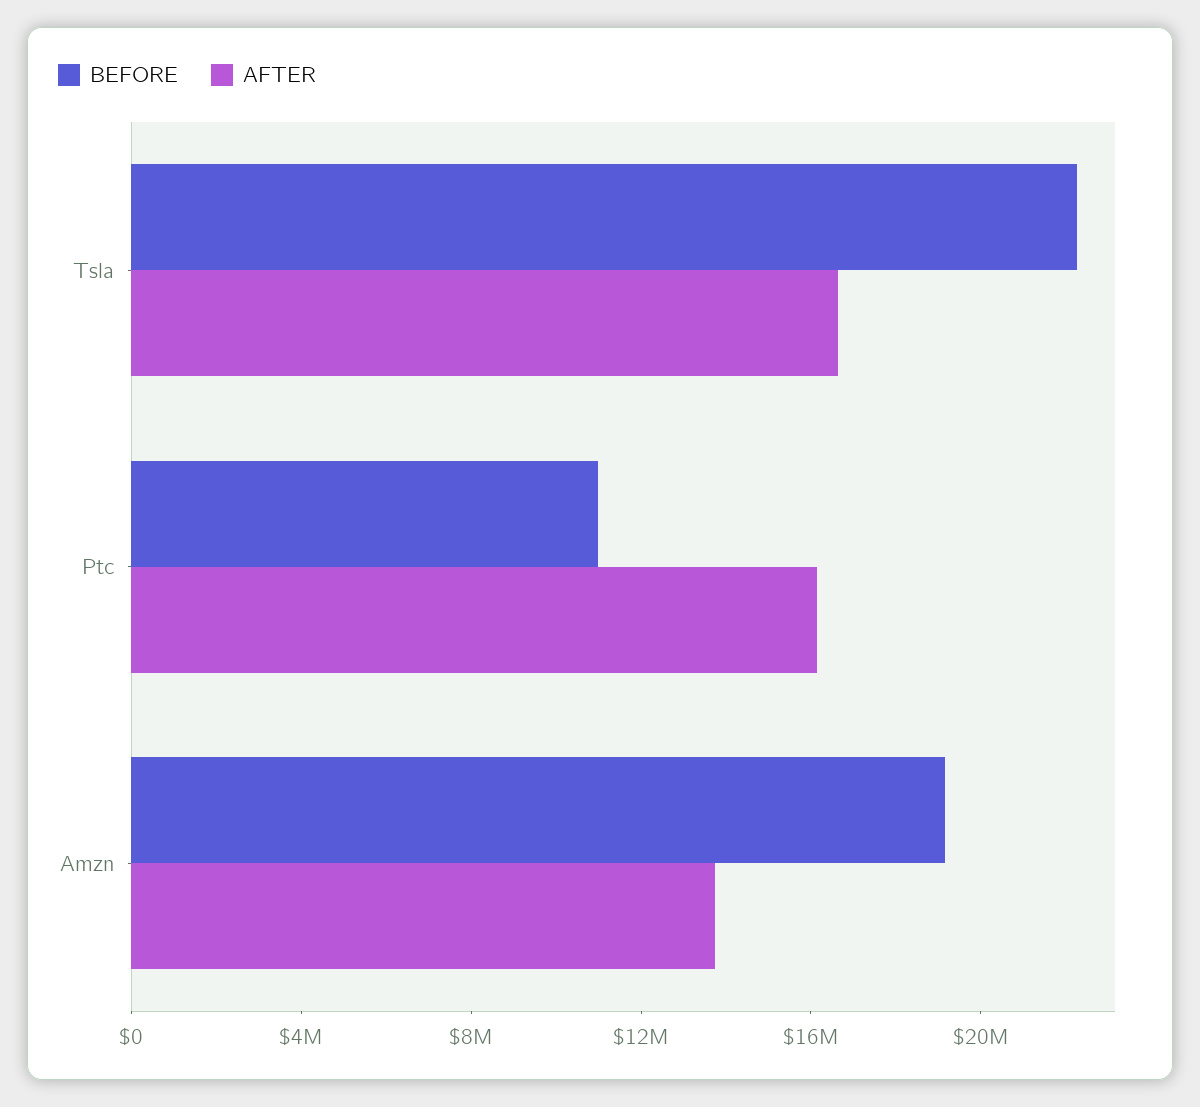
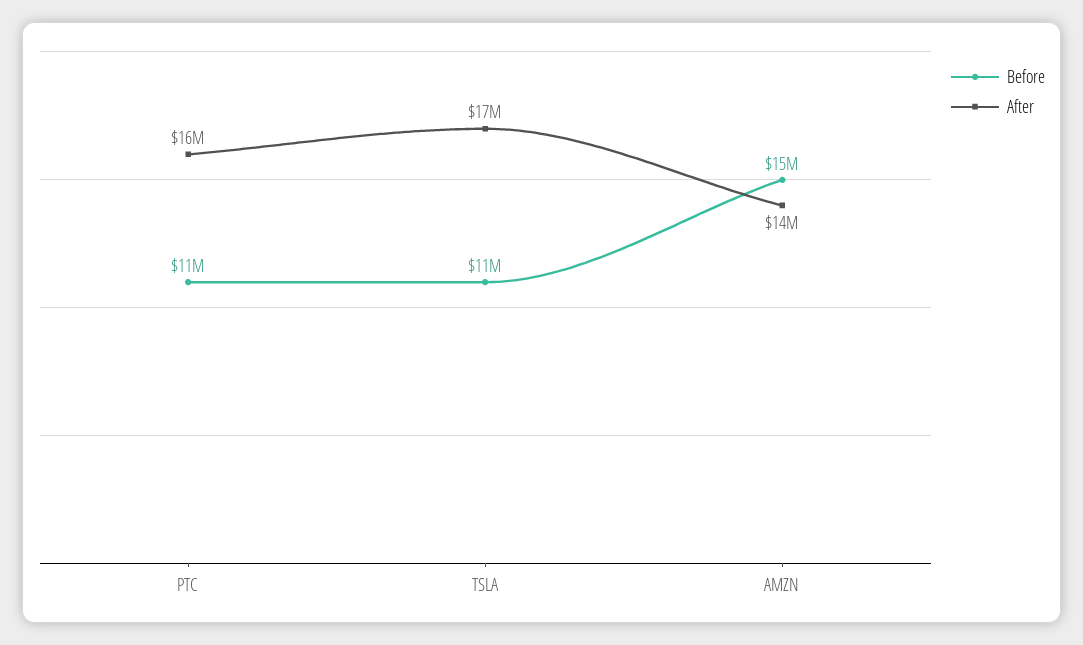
  {
    "BEFORE": {
-     "Tsla": 22000000,
+     "Tsla": 11000000,
      "Ptc": 11000000,
-     "Amzn": 19000000
+     "Amzn": 15000000
    },
    "AFTER": {
      "Tsla": 17000000,
      "Ptc": 16000000,
      "Amzn": 14000000
    }
  }

